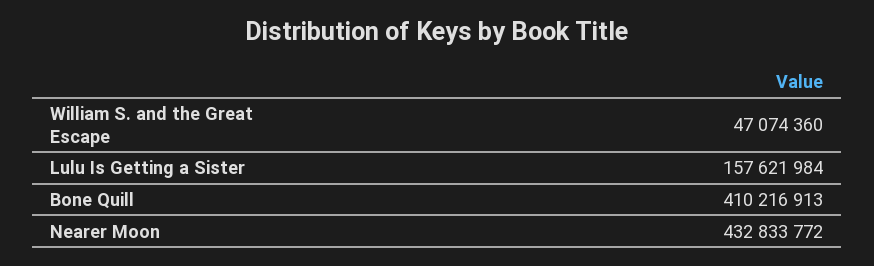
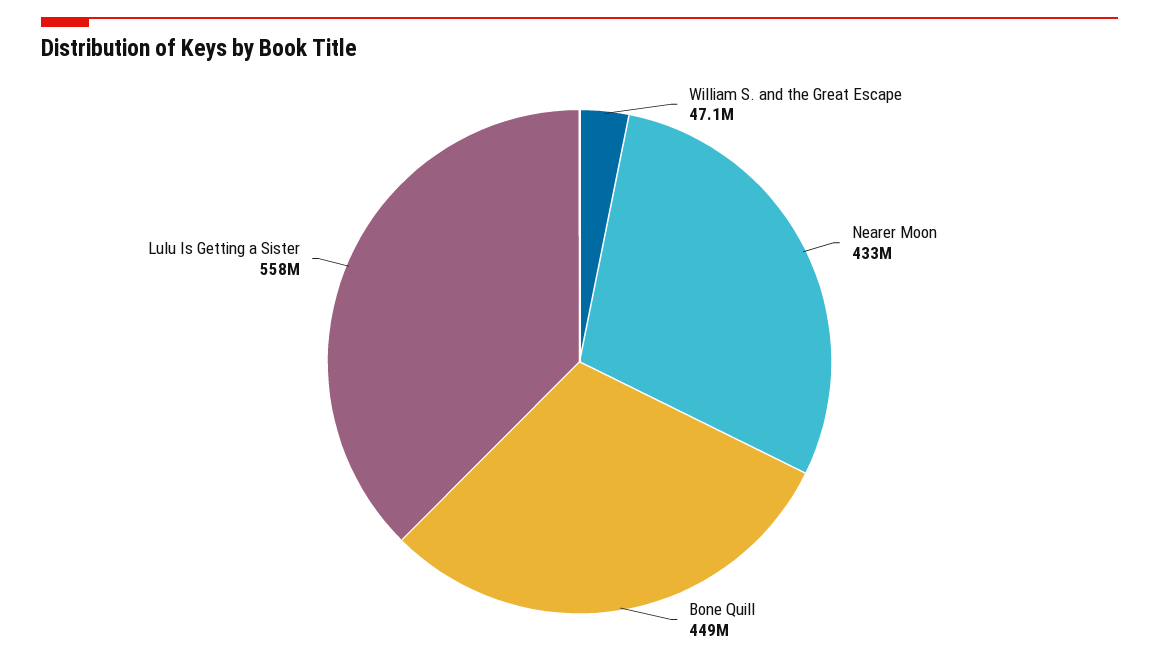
  {
    "William S. and the Great Escape": 47074360,
-   "Lulu Is Getting a Sister": 157621984,
+   "Lulu Is Getting a Sister": 558000000,
-   "Bone Quill": 410216913,
+   "Bone Quill": 449000000,
    "Nearer Moon": 432833772
  }

